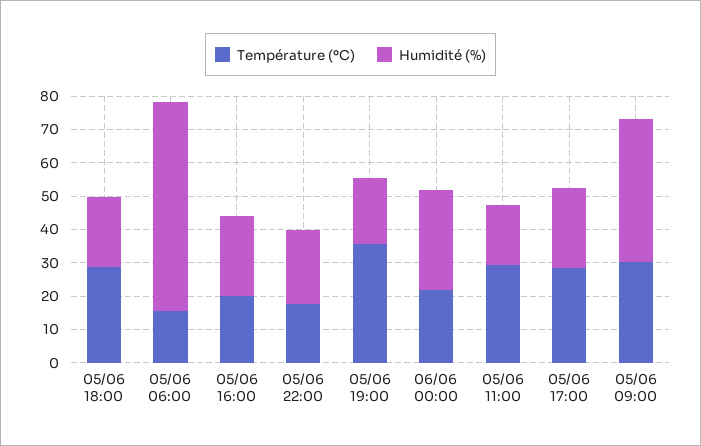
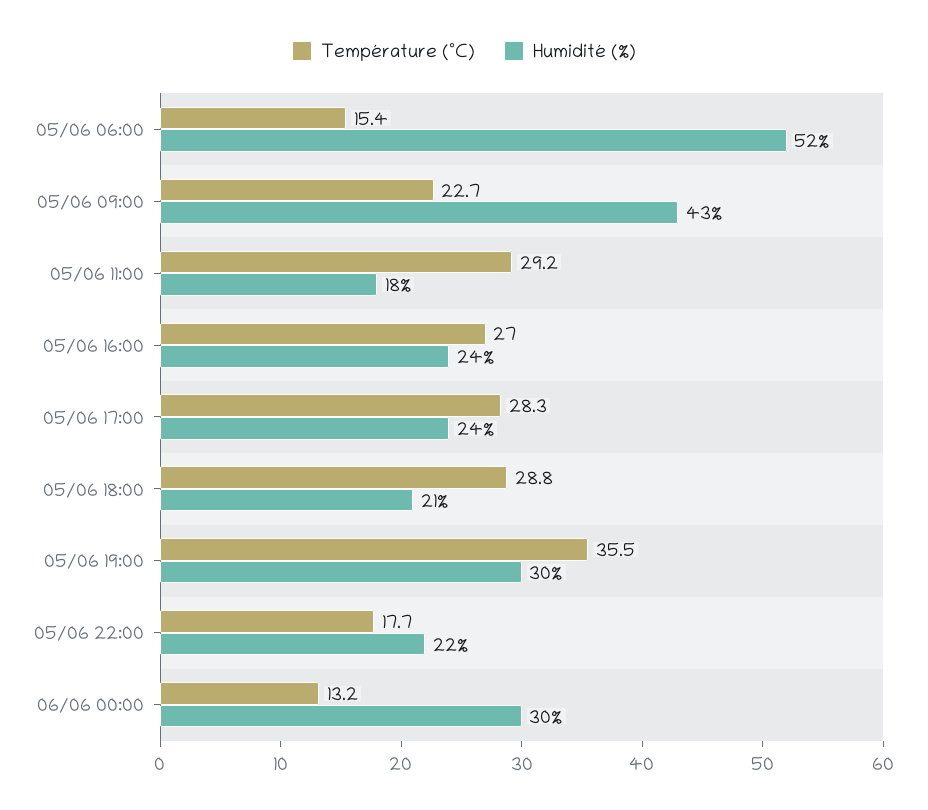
  {
    "Température (ºC)": {
      "05/06 18:00": 28.8,
      "05/06 06:00": 15.4,
-     "05/06 16:00": 20,
+     "05/06 16:00": 27,
      "05/06 22:00": 17.7,
      "05/06 19:00": 35.5,
-     "06/06 00:00": 22.5,
+     "06/06 00:00": 13.2,
      "05/06 11:00": 29.2,
      "05/06 17:00": 28.3,
-     "05/06 09:00": 30
+     "05/06 09:00": 22.7
    },
    "Humidité (%)": {
      "05/06 18:00": 21,
-     "05/06 06:00": 62.5,
+     "05/06 06:00": 52,
      "05/06 16:00": 24,
      "05/06 22:00": 22,
-     "05/06 19:00": 20,
+     "05/06 19:00": 30,
      "06/06 00:00": 30,
      "05/06 11:00": 18,
      "05/06 17:00": 24,
      "05/06 09:00": 43
    }
  }

